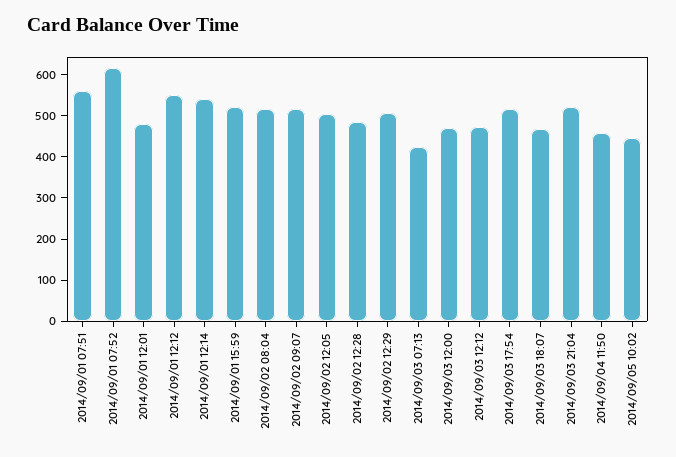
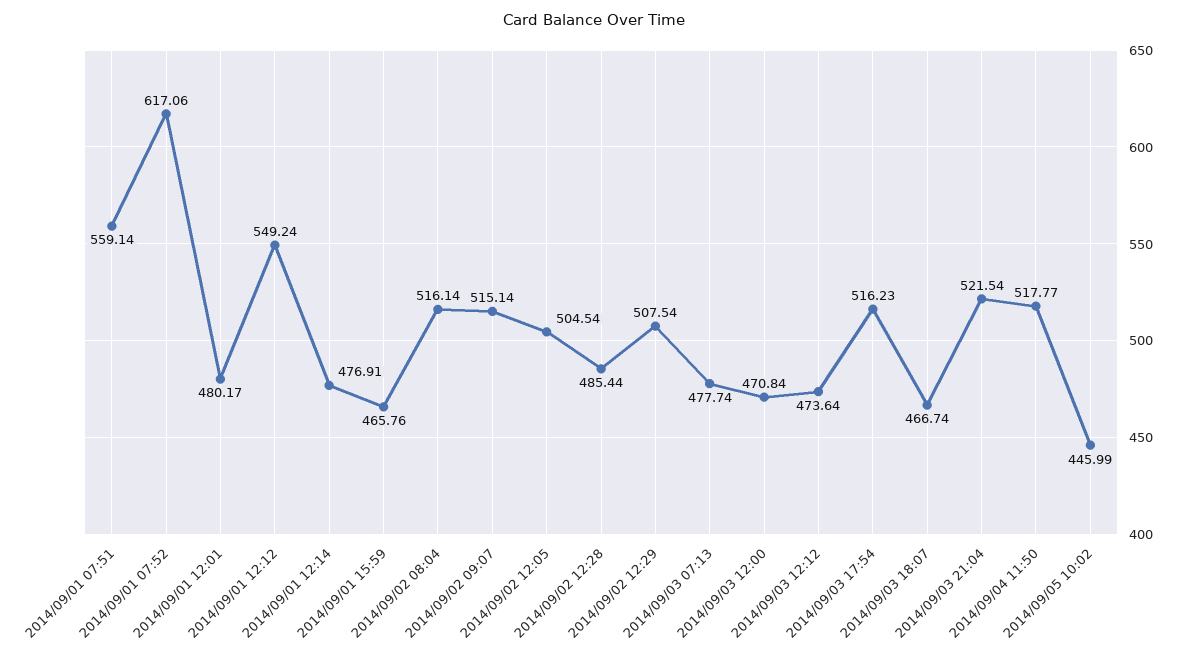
  {
    "2014/09/01 07:51": 559.14,
    "2014/09/01 07:52": 617.06,
    "2014/09/01 12:01": 480.17,
    "2014/09/01 12:12": 549.24,
-   "2014/09/01 12:14": 540,
+   "2014/09/01 12:14": 476.91,
-   "2014/09/01 15:59": 520,
+   "2014/09/01 15:59": 465.76,
    "2014/09/02 08:04": 516.14,
    "2014/09/02 09:07": 515.14,
    "2014/09/02 12:05": 504.54,
    "2014/09/02 12:28": 485.44,
    "2014/09/02 12:29": 507.54,
-   "2014/09/03 07:13": 420,
+   "2014/09/03 07:13": 477.74,
    "2014/09/03 12:00": 470.84,
    "2014/09/03 12:12": 473.64,
    "2014/09/03 17:54": 516.23,
    "2014/09/03 18:07": 466.74,
    "2014/09/03 21:04": 521.54,
-   "2014/09/04 11:50": 460,
+   "2014/09/04 11:50": 517.77,
    "2014/09/05 10:02": 445.99
  }

